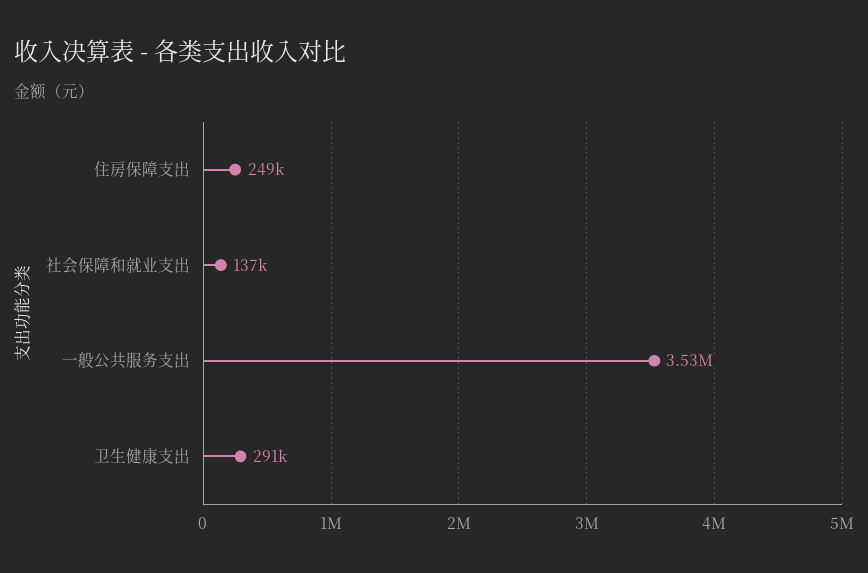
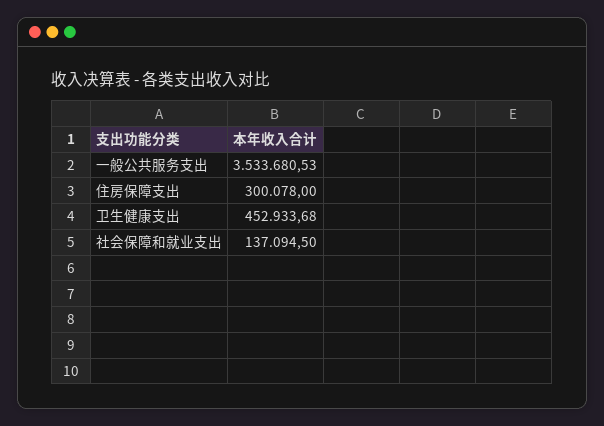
  {
-   "住房保障支出": 249000,
+   "住房保障支出": 300078,
    "社会保障和就业支出": 137094.5,
    "一般公共服务支出": 3533680.53,
-   "卫生健康支出": 291000
+   "卫生健康支出": 452933.68
  }

